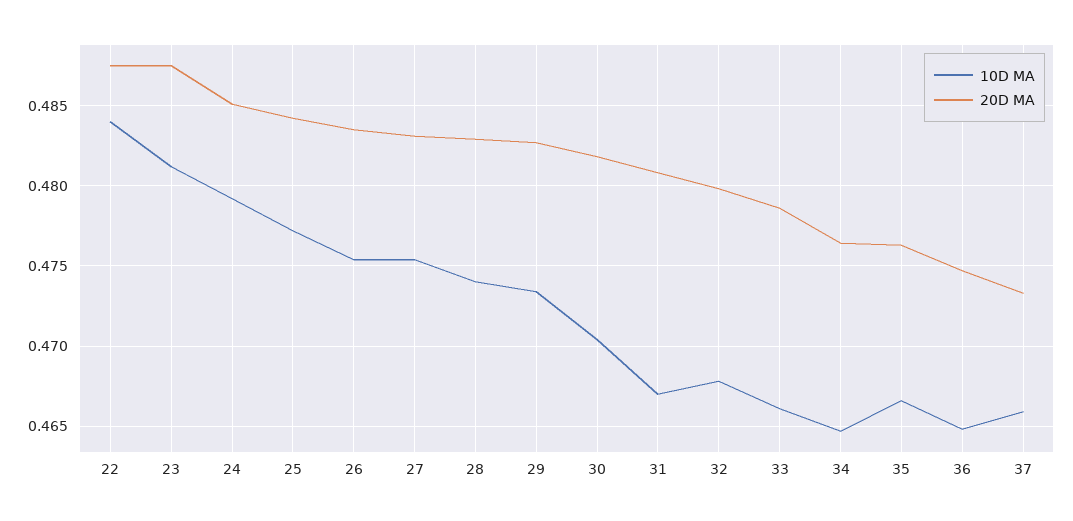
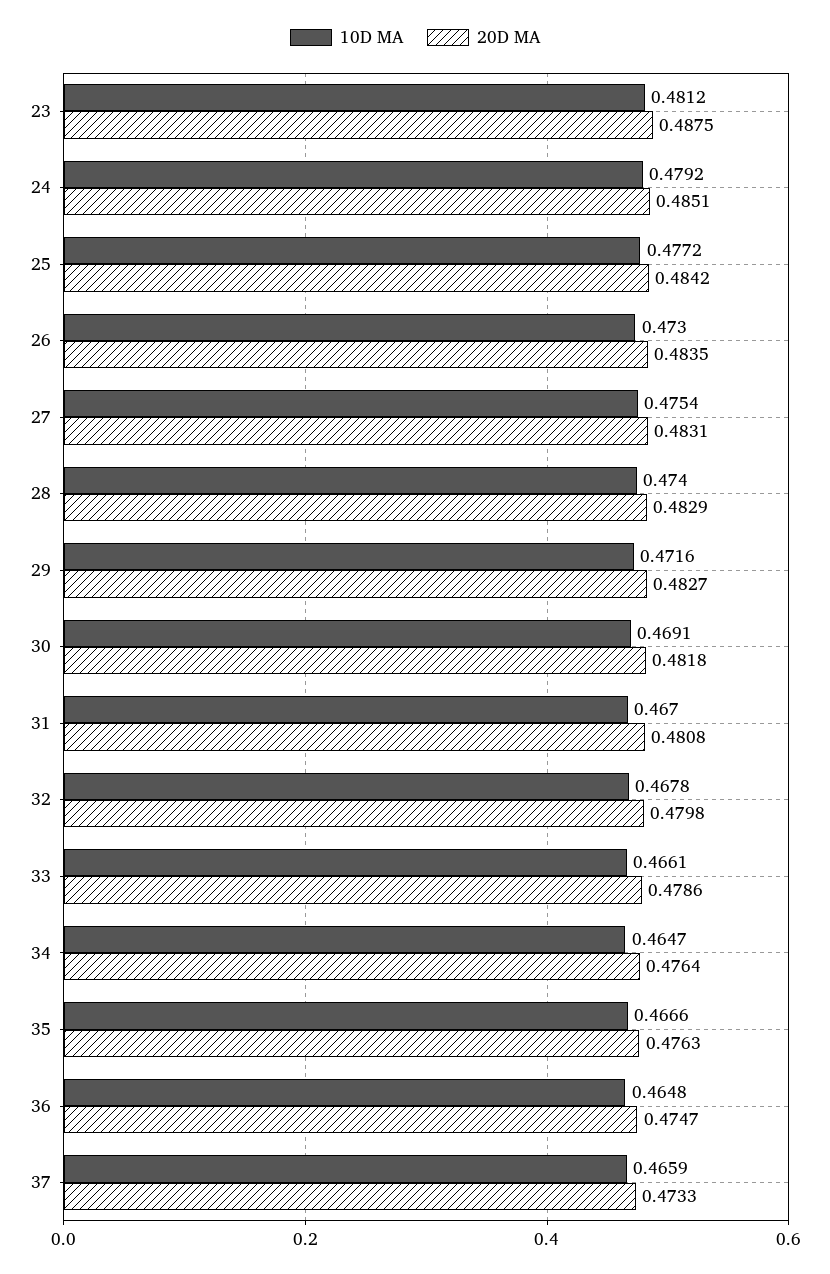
  {
    "10D MA": {
-     "22": 0.484,
      "23": 0.4812,
      "24": 0.4792,
      "25": 0.4772,
-     "26": 0.4755,
+     "26": 0.473,
      "27": 0.4754,
      "28": 0.474,
-     "29": 0.4735,
+     "29": 0.4716,
-     "30": 0.4705,
+     "30": 0.4691,
      "31": 0.467,
      "32": 0.4678,
      "33": 0.4661,
      "34": 0.4647,
      "35": 0.4666,
      "36": 0.4648,
      "37": 0.4659
    },
    "20D MA": {
-     "22": 0.4875,
      "23": 0.4875,
      "24": 0.4851,
      "25": 0.4842,
      "26": 0.4835,
      "27": 0.4831,
      "28": 0.4829,
      "29": 0.4827,
      "30": 0.4818,
      "31": 0.4808,
      "32": 0.4798,
      "33": 0.4786,
      "34": 0.4764,
      "35": 0.4763,
      "36": 0.4747,
      "37": 0.4733
    }
  }

